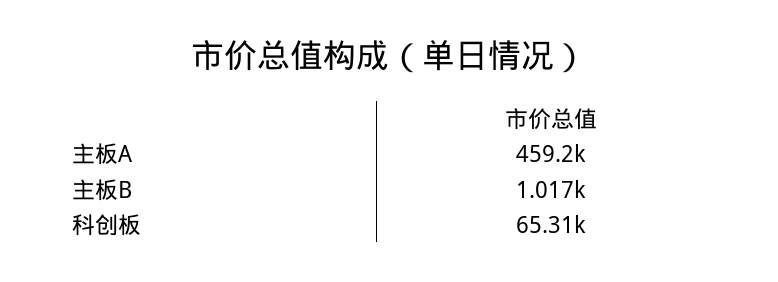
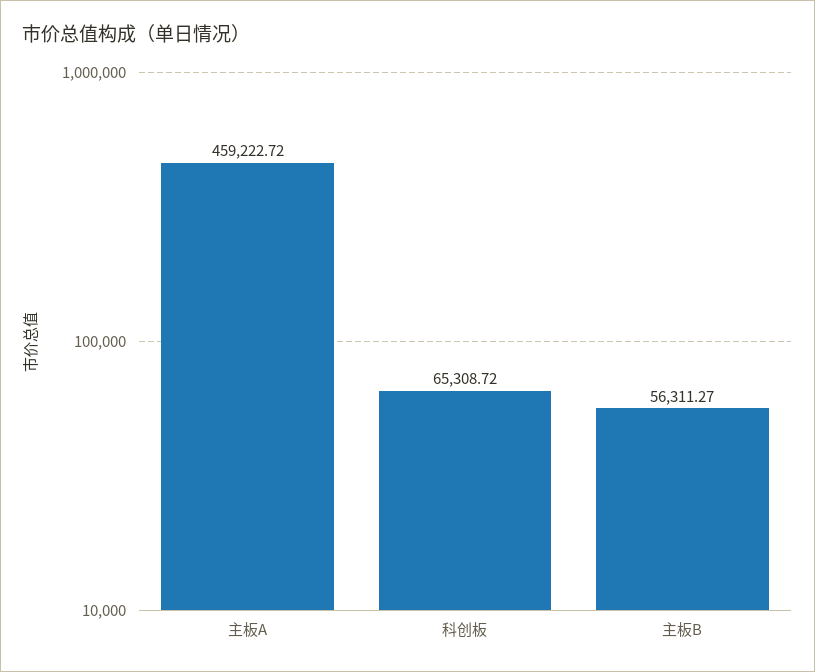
  {
    "主板A": 459222.72,
-   "主板B": 1017,
+   "主板B": 56311.27,
    "科创板": 65308.72
  }

